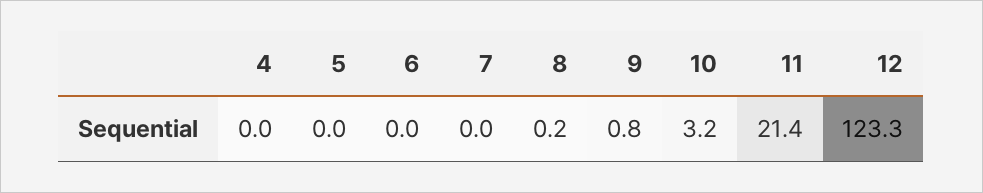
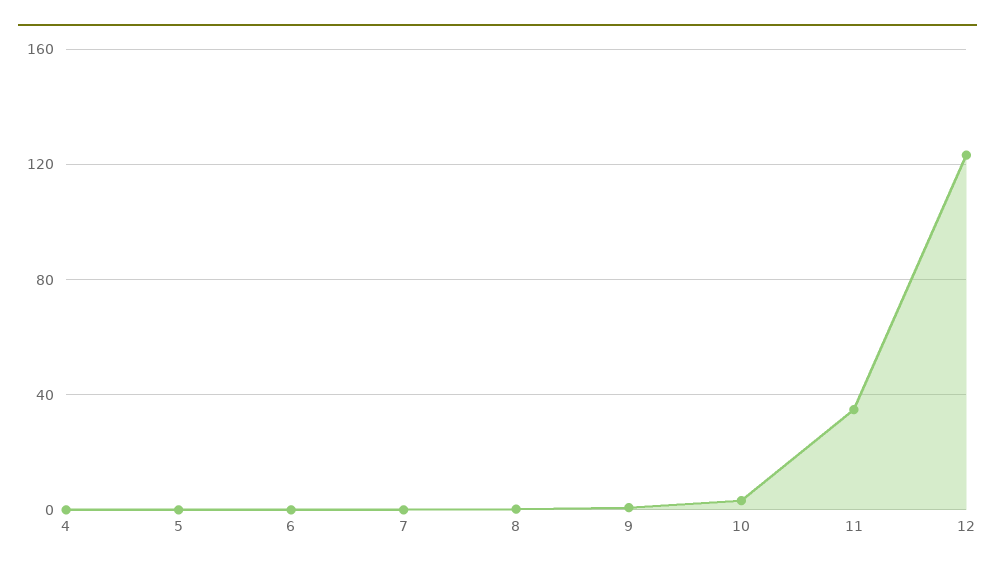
  {
    "4": 0,
    "5": 0,
    "6": 0,
    "7": 0,
    "8": 0.2,
    "9": 0.8,
    "10": 3.2,
-   "11": 21.4,
+   "11": 35,
    "12": 123.3
  }

